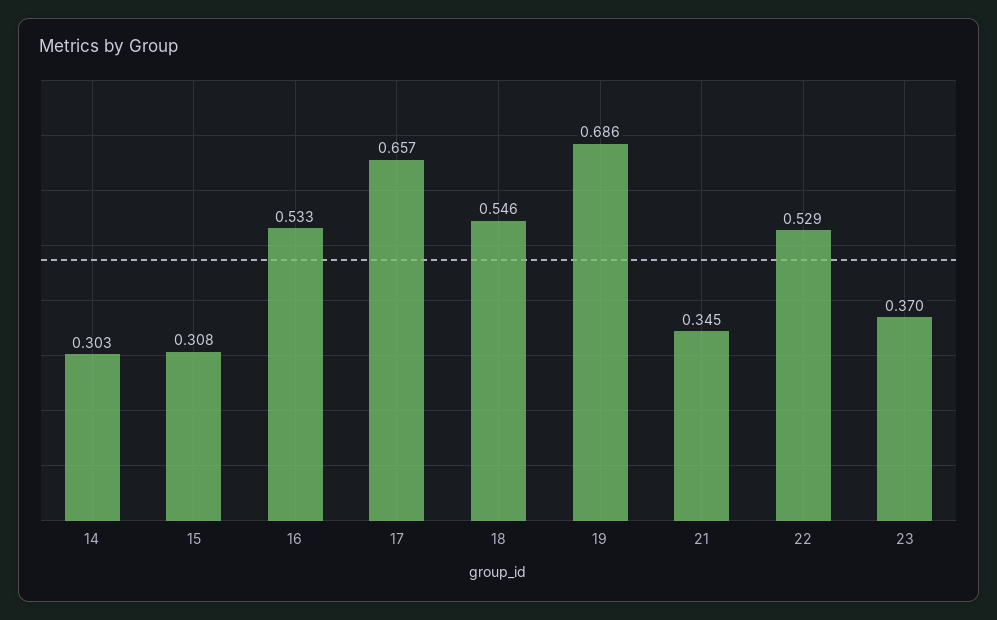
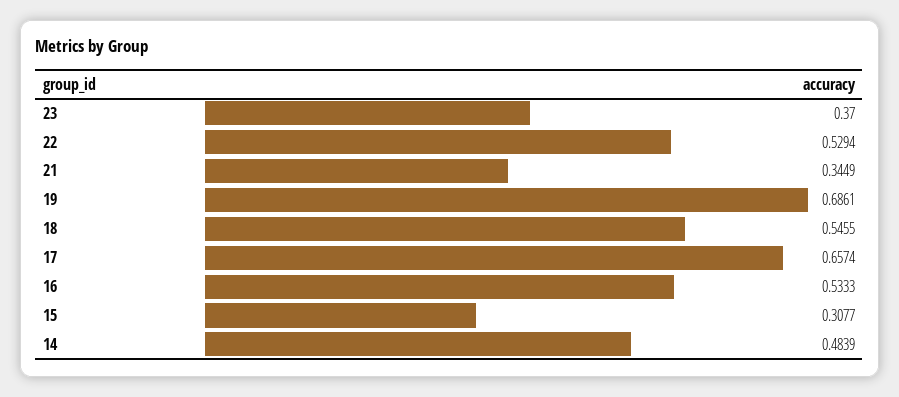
  {
-   "14": 0.303,
+   "14": 0.4839,
    "15": 0.3077,
    "16": 0.5333,
    "17": 0.6574,
    "18": 0.5455,
    "19": 0.6861,
    "21": 0.3449,
    "22": 0.5294,
    "23": 0.37
  }

